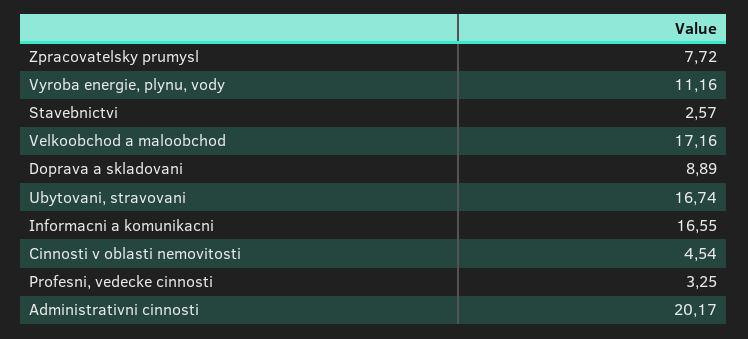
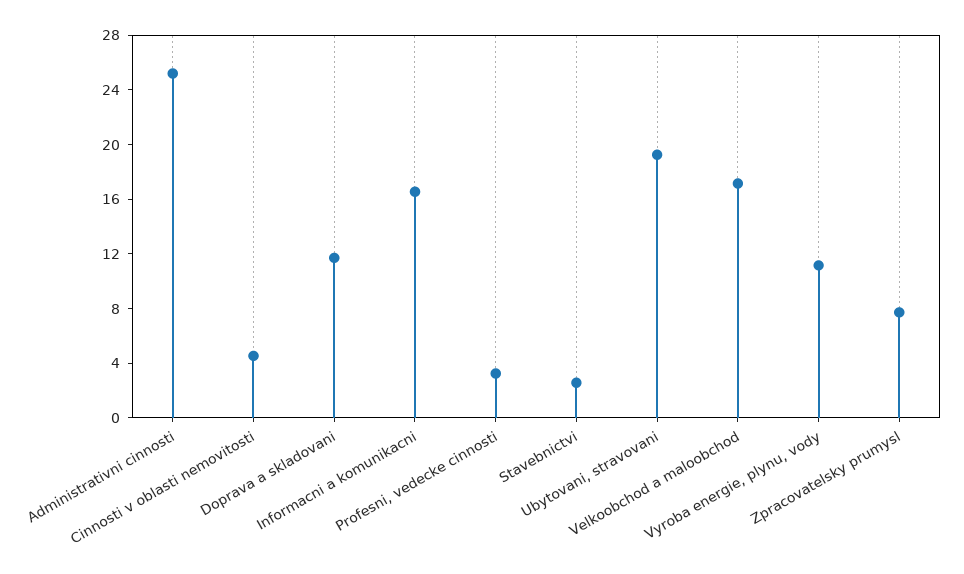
  {
    "Zpracovatelsky prumysl": 7.72,
    "Vyroba energie, plynu, vody": 11.16,
    "Stavebnictvi": 2.57,
    "Velkoobchod a maloobchod": 17.16,
-   "Doprava a skladovani": 8.89,
+   "Doprava a skladovani": 12,
-   "Ubytovani, stravovani": 16.74,
+   "Ubytovani, stravovani": 19,
    "Informacni a komunikacni": 16.55,
    "Cinnosti v oblasti nemovitosti": 4.54,
    "Profesni, vedecke cinnosti": 3.25,
-   "Administrativni cinnosti": 20.17
+   "Administrativni cinnosti": 25
  }

